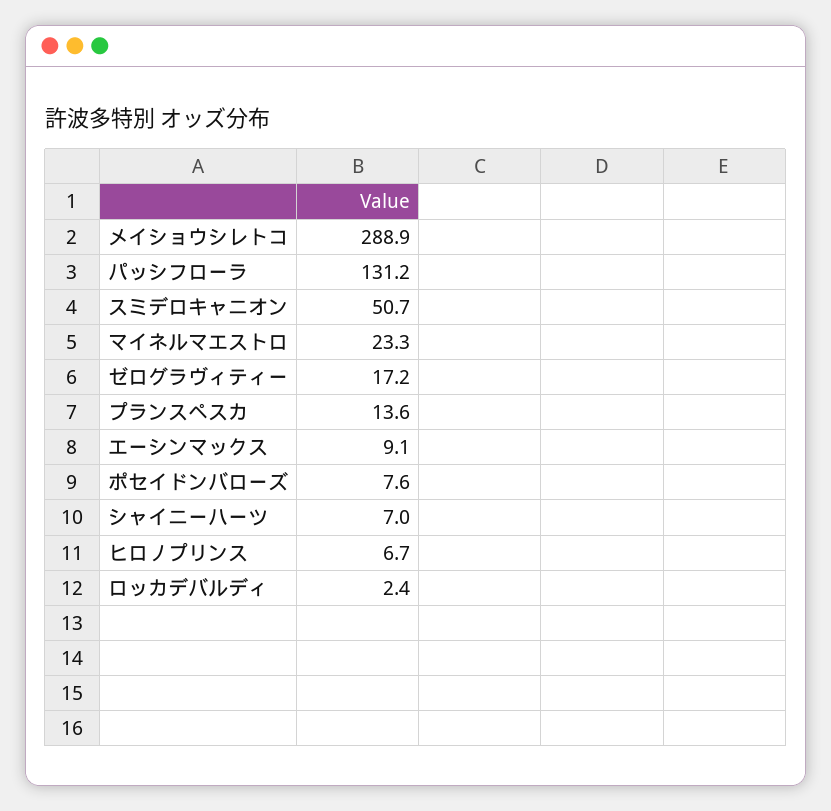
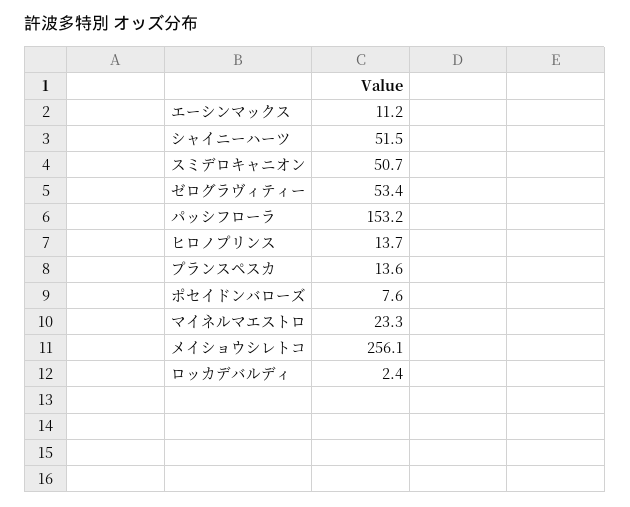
  {
-   "メイショウシレトコ": 288.9,
+   "メイショウシレトコ": 256.1,
-   "パッシフローラ": 131.2,
+   "パッシフローラ": 153.2,
    "スミデロキャニオン": 50.7,
    "マイネルマエストロ": 23.3,
-   "ゼログラヴィティー": 17.2,
+   "ゼログラヴィティー": 53.4,
    "プランスペスカ": 13.6,
-   "エーシンマックス": 9.1,
+   "エーシンマックス": 11.2,
    "ポセイドンバローズ": 7.6,
-   "シャイニーハーツ": 7,
+   "シャイニーハーツ": 51.5,
-   "ヒロノプリンス": 6.7,
+   "ヒロノプリンス": 13.7,
    "ロッカデバルディ": 2.4
  }

